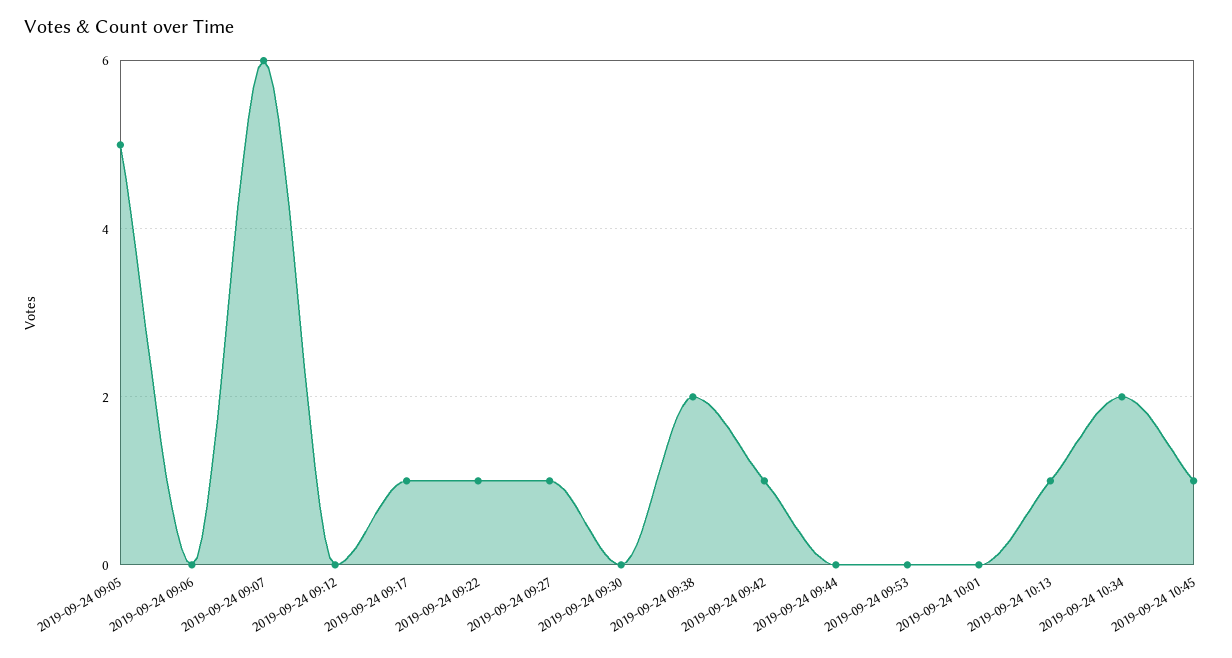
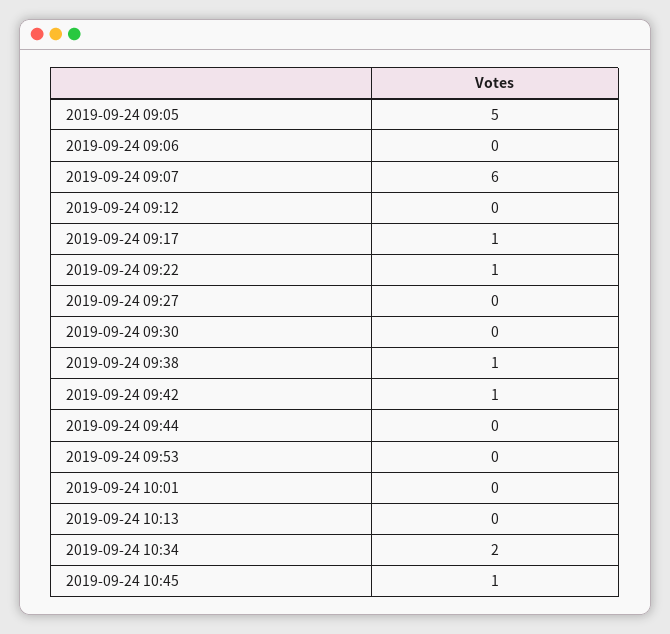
  {
    "2019-09-24 09:05": 5,
    "2019-09-24 09:06": 0,
    "2019-09-24 09:07": 6,
    "2019-09-24 09:12": 0,
    "2019-09-24 09:17": 1,
    "2019-09-24 09:22": 1,
-   "2019-09-24 09:27": 1,
+   "2019-09-24 09:27": 0,
    "2019-09-24 09:30": 0,
-   "2019-09-24 09:38": 2,
+   "2019-09-24 09:38": 1,
    "2019-09-24 09:42": 1,
    "2019-09-24 09:44": 0,
    "2019-09-24 09:53": 0,
    "2019-09-24 10:01": 0,
-   "2019-09-24 10:13": 1,
+   "2019-09-24 10:13": 0,
    "2019-09-24 10:34": 2,
    "2019-09-24 10:45": 1
  }

